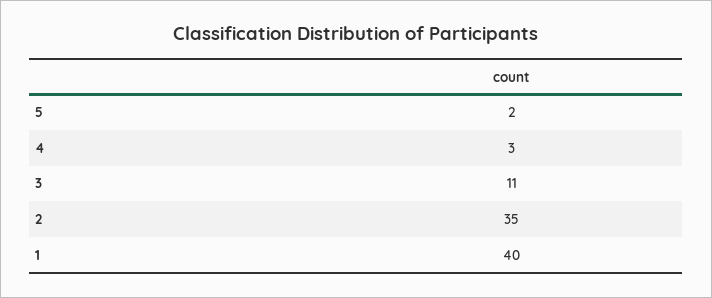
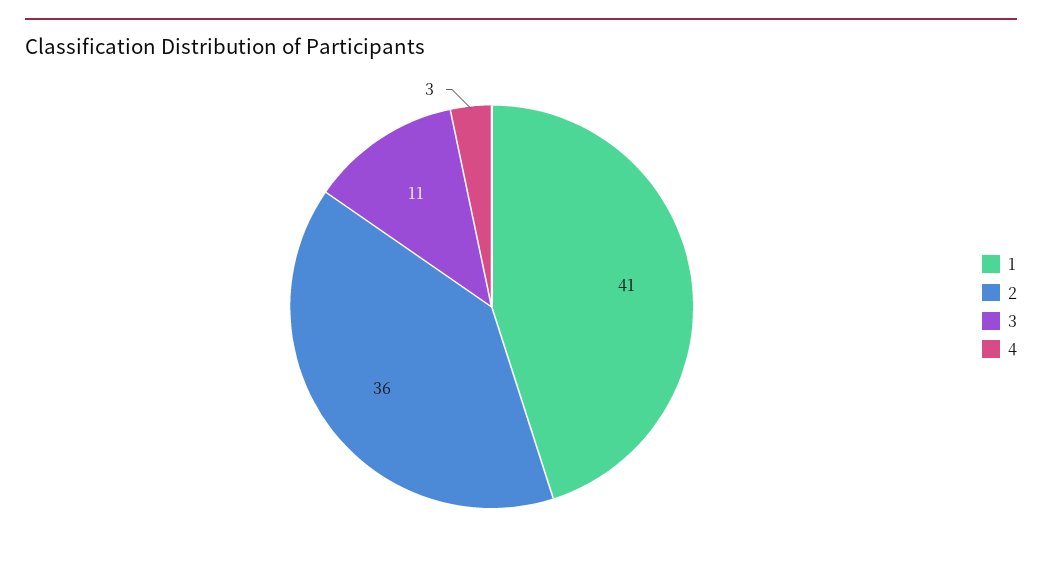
  {
-   "5": 2,
    "4": 3,
    "3": 11,
-   "2": 35,
+   "2": 36,
-   "1": 40
+   "1": 41
  }

